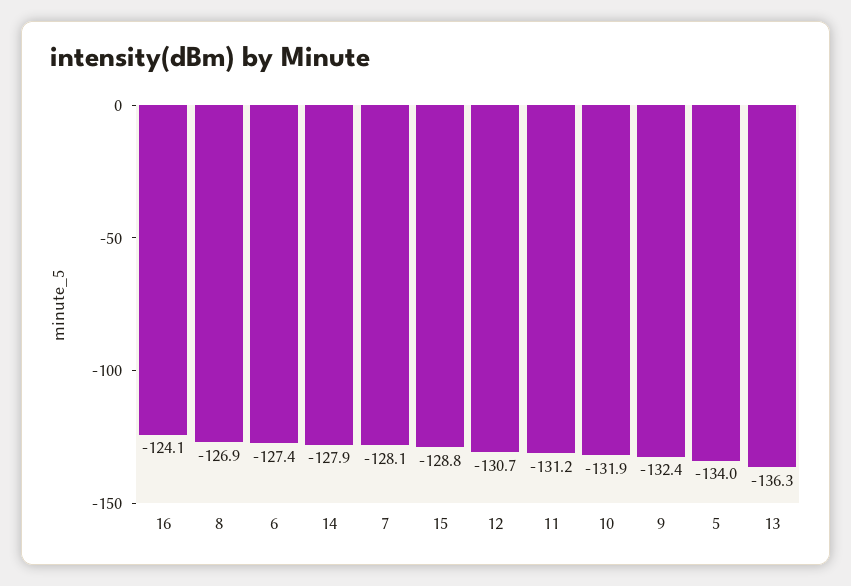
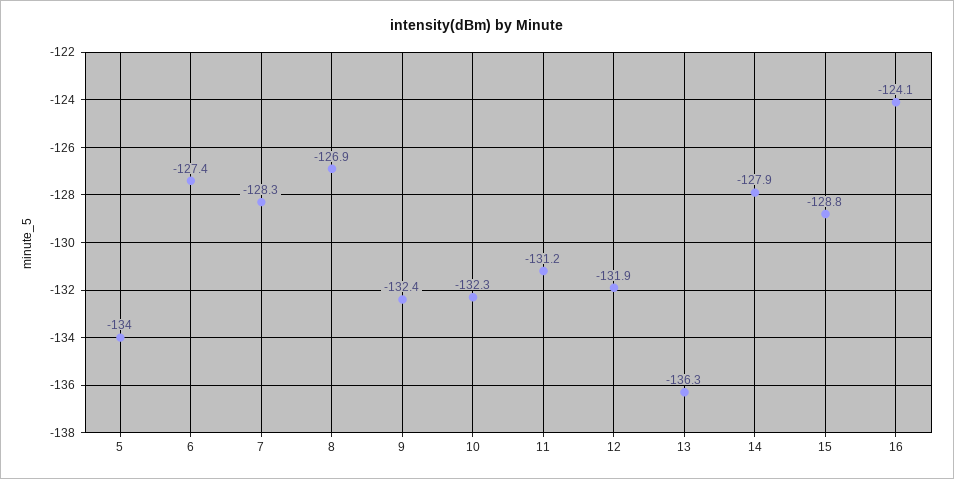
  {
    "16": -124.1,
    "8": -126.9,
    "6": -127.4,
    "14": -127.9,
-   "7": -128.1,
+   "7": -128.3,
    "15": -128.8,
-   "12": -130.7,
+   "12": -131.9,
    "11": -131.2,
-   "10": -131.9,
+   "10": -132.3,
    "9": -132.4,
    "5": -134,
    "13": -136.3
  }

